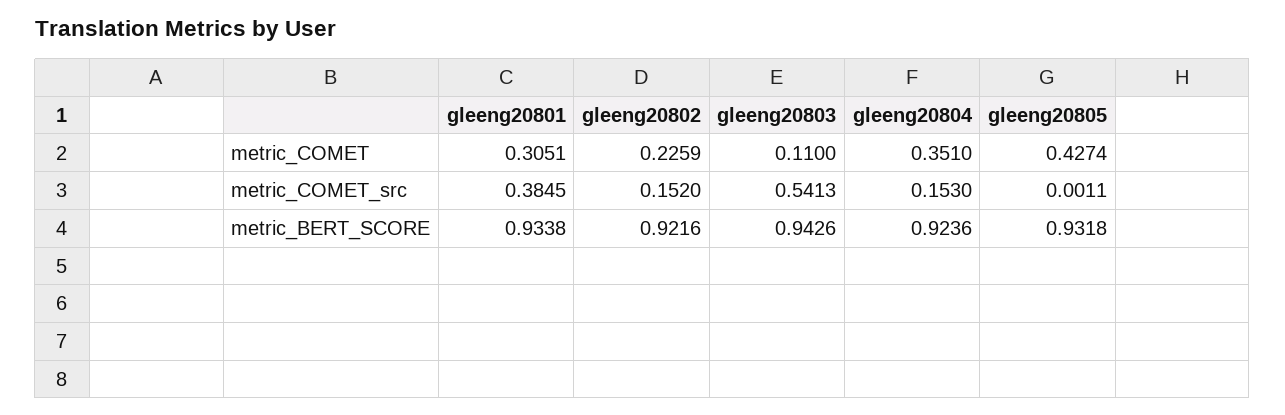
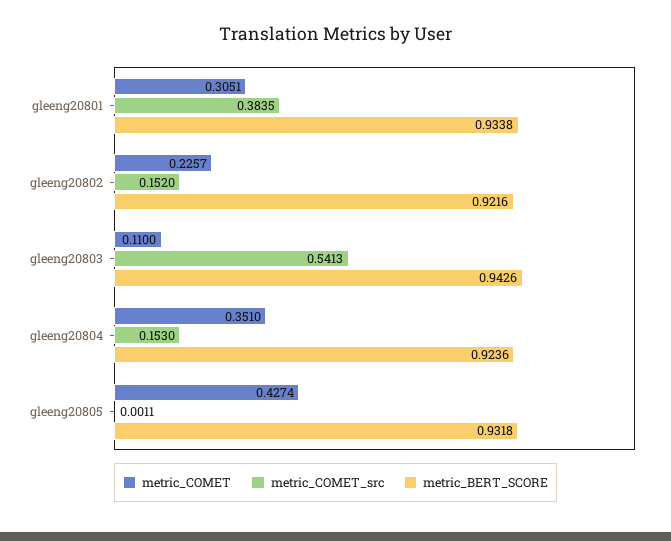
  {
    "metric_COMET": {
      "gleeng20801": 0.3051,
-     "gleeng20802": 0.2259,
+     "gleeng20802": 0.2257,
      "gleeng20803": 0.11,
      "gleeng20804": 0.351,
      "gleeng20805": 0.4274
    },
    "metric_COMET_src": {
-     "gleeng20801": 0.3845,
+     "gleeng20801": 0.3835,
      "gleeng20802": 0.152,
      "gleeng20803": 0.5413,
      "gleeng20804": 0.153,
      "gleeng20805": 0.0011
    },
    "metric_BERT_SCORE": {
      "gleeng20801": 0.9338,
      "gleeng20802": 0.9216,
      "gleeng20803": 0.9426,
      "gleeng20804": 0.9236,
      "gleeng20805": 0.9318
    }
  }

